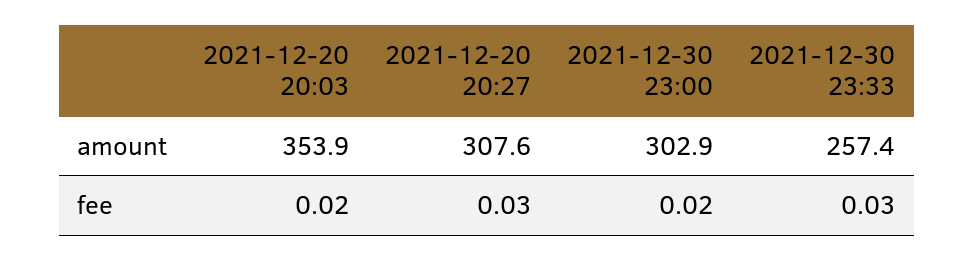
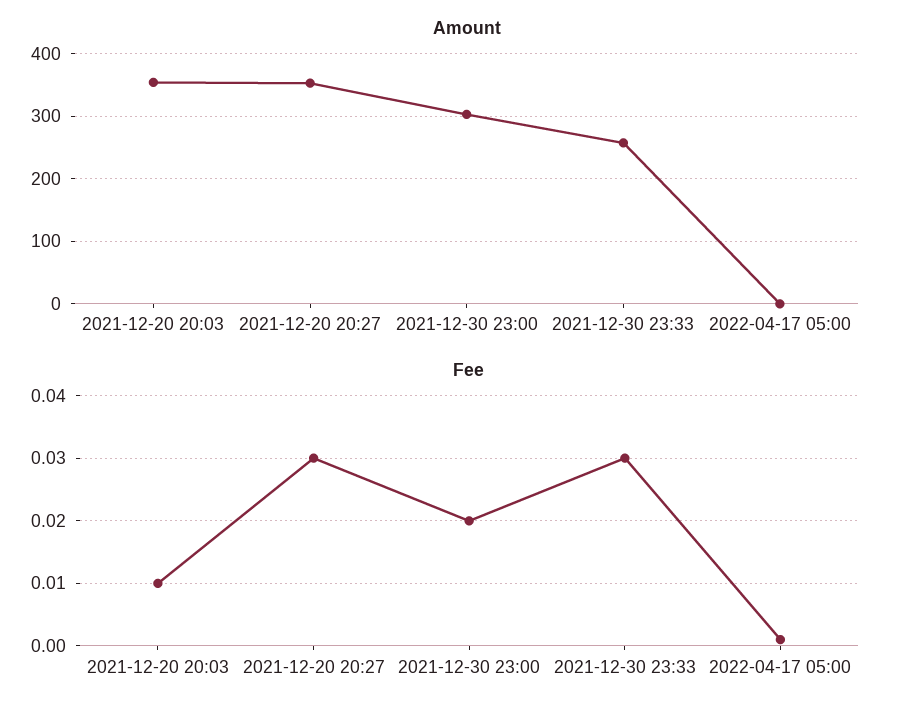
  {
    "amount": {
      "2021-12-20 20:03": 353.9,
-     "2021-12-20 20:27": 307.6,
+     "2021-12-20 20:27": 350,
      "2021-12-30 23:00": 302.9,
-     "2021-12-30 23:33": 257.4
+     "2021-12-30 23:33": 257.4,
+     "2022-04-17 05:00": 0
    },
    "fee": {
-     "2021-12-20 20:03": 0.02,
+     "2021-12-20 20:03": 0.01,
      "2021-12-20 20:27": 0.03,
      "2021-12-30 23:00": 0.02,
-     "2021-12-30 23:33": 0.03
+     "2021-12-30 23:33": 0.03,
+     "2022-04-17 05:00": 0.001
    }
  }

